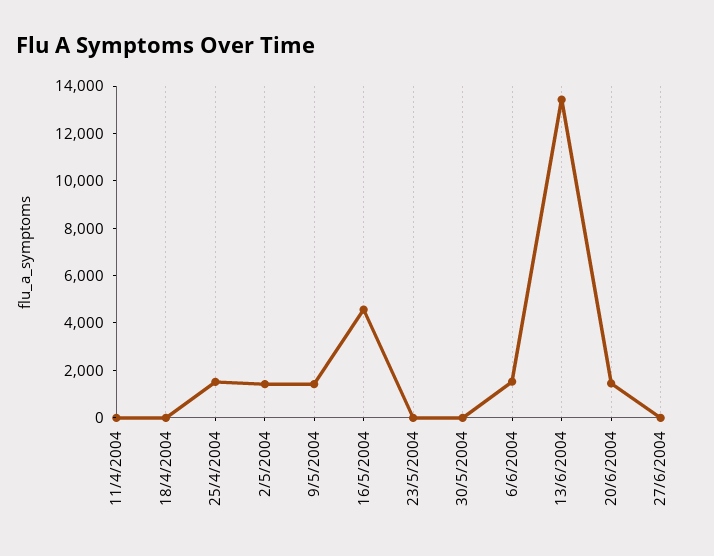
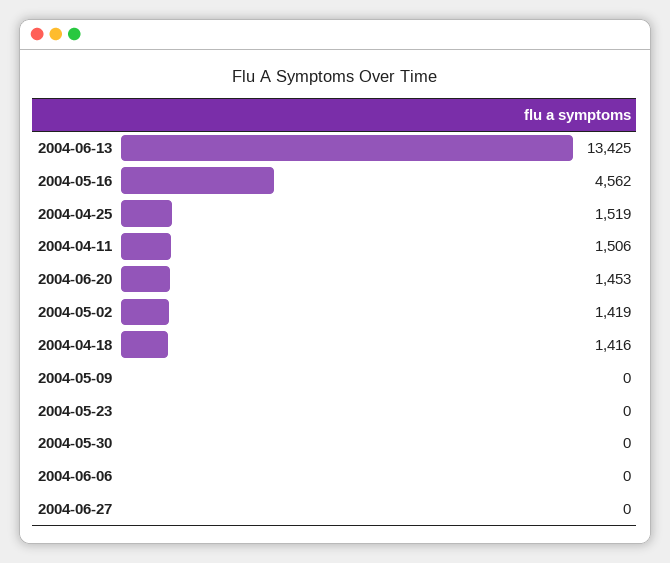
  {
-   "11/4/2004": 0,
+   "11/4/2004": 1506,
-   "18/4/2004": 0,
+   "18/4/2004": 1416,
    "25/4/2004": 1519,
    "2/5/2004": 1419,
-   "9/5/2004": 1500,
+   "9/5/2004": 0,
    "16/5/2004": 4562,
    "23/5/2004": 0,
    "30/5/2004": 0,
-   "6/6/2004": 1500,
+   "6/6/2004": 0,
    "13/6/2004": 13425,
    "20/6/2004": 1453,
    "27/6/2004": 0
  }

